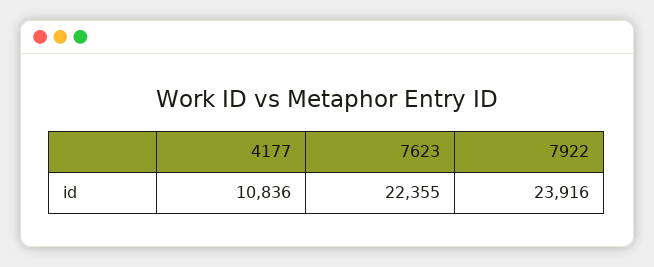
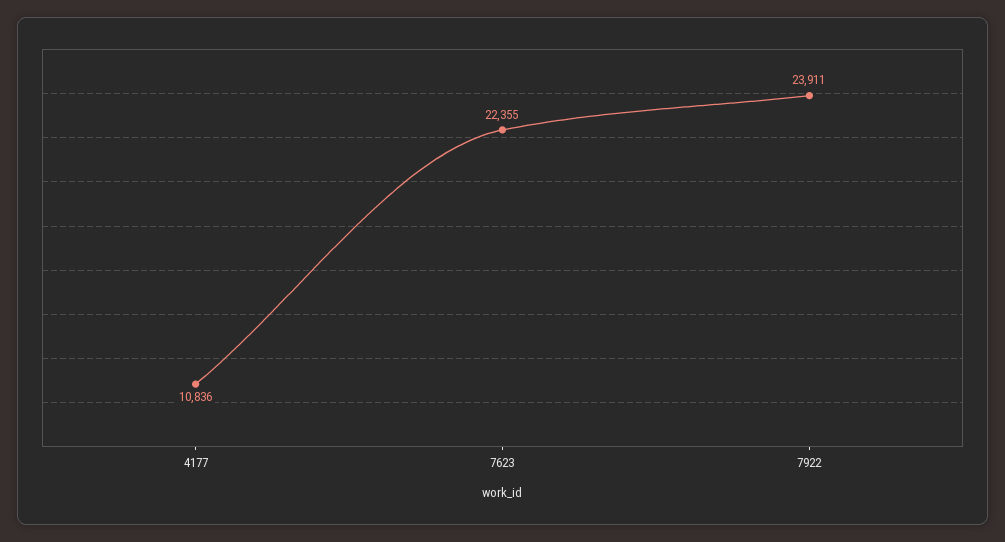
  {
    "4177": 10836,
    "7623": 22355,
-   "7922": 23916
+   "7922": 23911
  }

